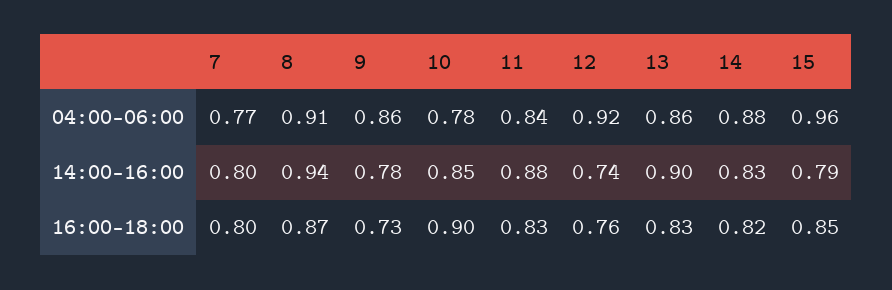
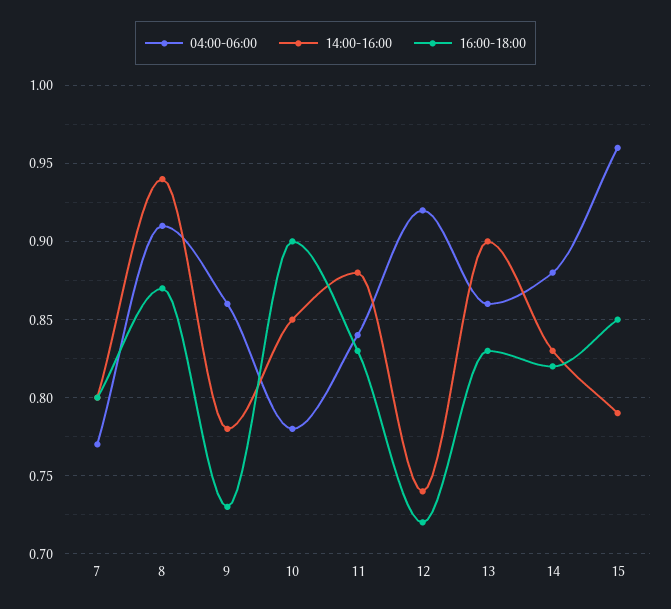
  {
    "04:00-06:00": {
      "7": 0.77,
      "8": 0.91,
      "9": 0.86,
      "10": 0.78,
      "11": 0.84,
      "12": 0.92,
      "13": 0.86,
      "14": 0.88,
      "15": 0.96
    },
    "14:00-16:00": {
      "7": 0.8,
      "8": 0.94,
      "9": 0.78,
      "10": 0.85,
      "11": 0.88,
      "12": 0.74,
      "13": 0.9,
      "14": 0.83,
      "15": 0.79
    },
    "16:00-18:00": {
      "7": 0.8,
      "8": 0.87,
      "9": 0.73,
      "10": 0.9,
      "11": 0.83,
-     "12": 0.76,
+     "12": 0.72,
      "13": 0.83,
      "14": 0.82,
      "15": 0.85
    }
  }

